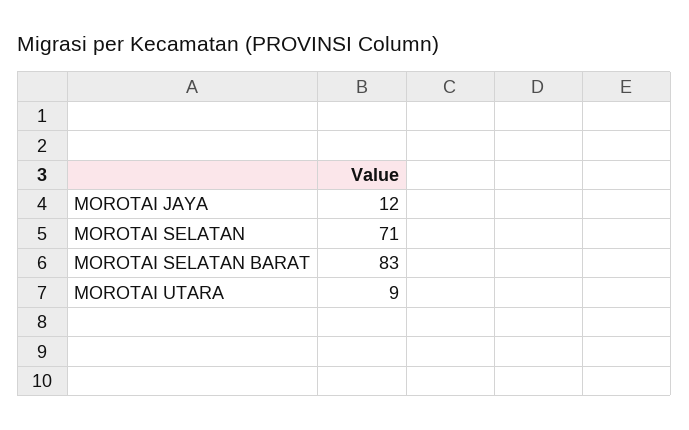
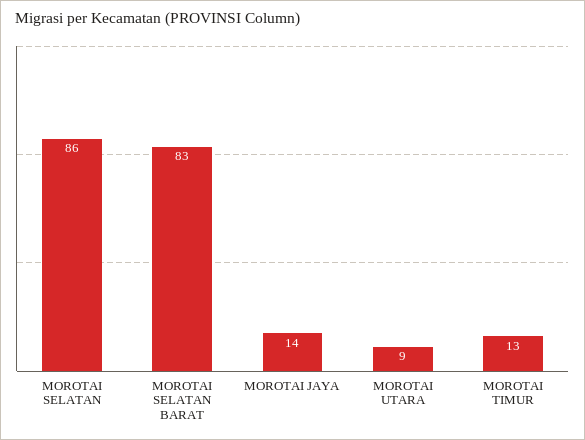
  {
-   "MOROTAI JAYA": 12,
+   "MOROTAI JAYA": 14,
-   "MOROTAI SELATAN": 71,
+   "MOROTAI SELATAN": 86,
    "MOROTAI SELATAN BARAT": 83,
-   "MOROTAI UTARA": 9
+   "MOROTAI UTARA": 9,
+   "MOROTAI TIMUR": 13
  }

